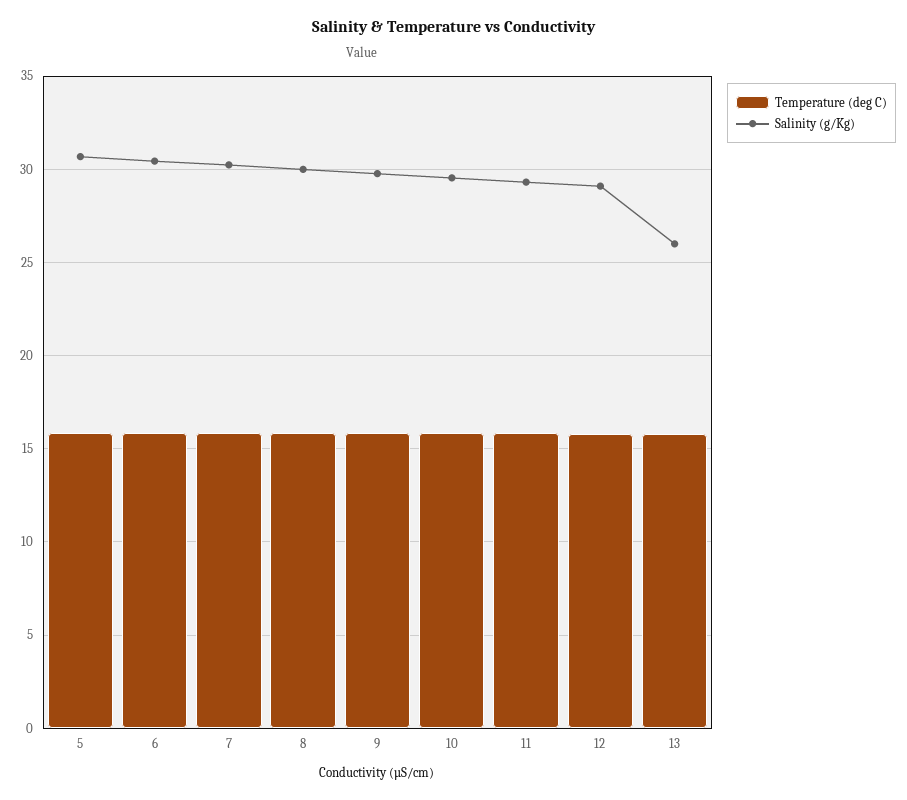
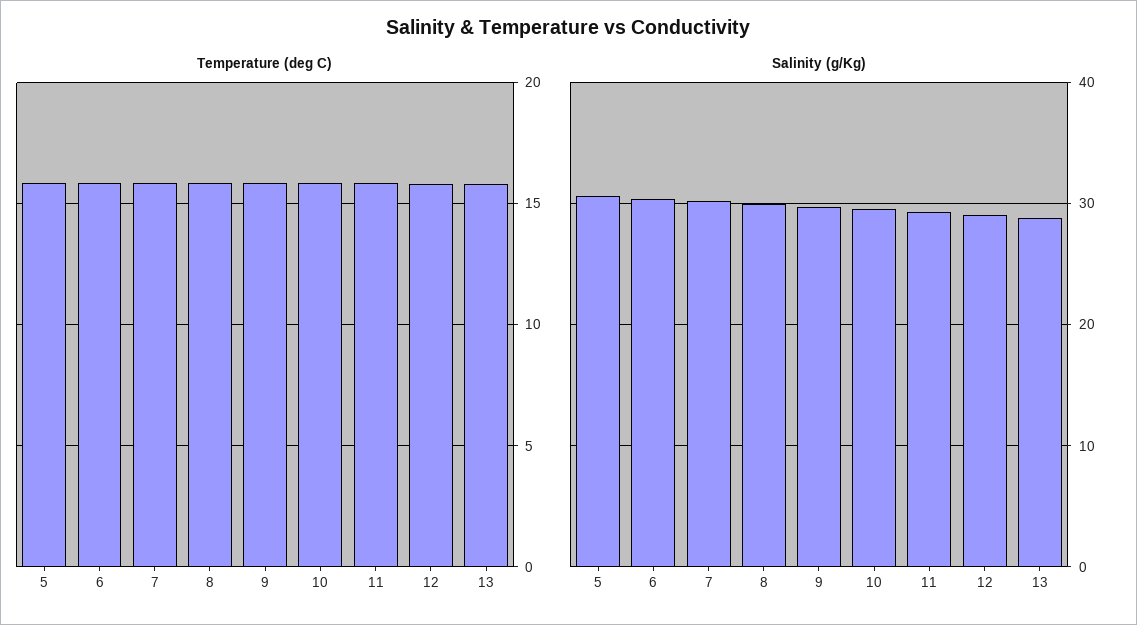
  {
    "Temperature (deg C)": {
      "5": 16,
      "6": 16,
      "7": 16,
      "8": 16,
      "9": 16,
      "10": 16,
      "11": 16,
      "12": 16,
      "13": 16
    },
    "Salinity (g/Kg)": {
      "5": 30.5,
      "6": 30.5,
      "7": 30,
      "8": 30,
      "9": 30,
      "10": 29.5,
      "11": 29.5,
      "12": 29,
-     "13": 26
+     "13": 29
    }
  }

